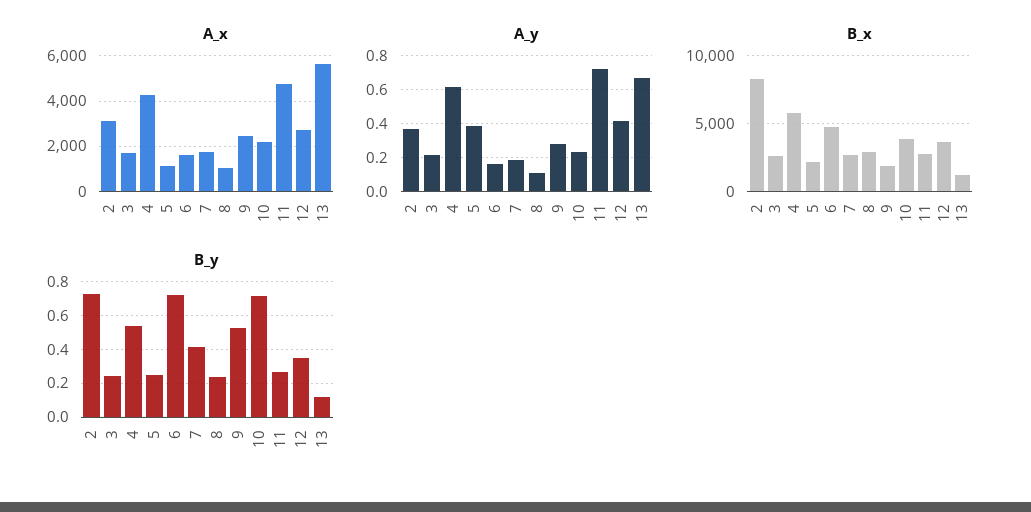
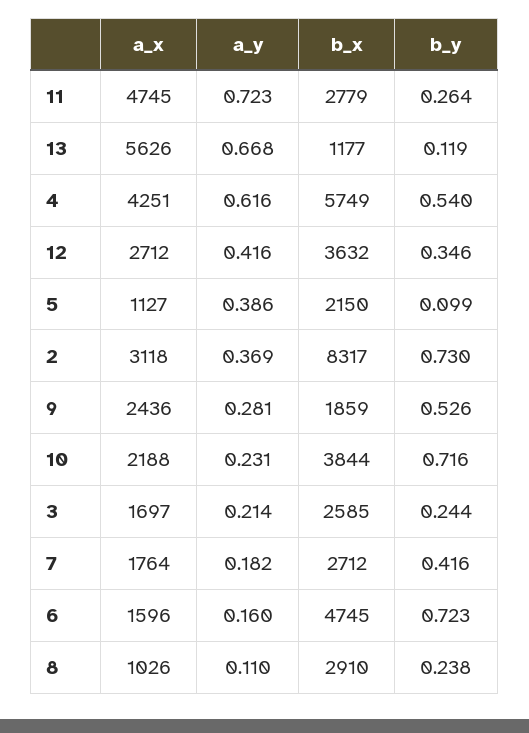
  {
    "A_x": {
      "2": 3118,
      "3": 1697,
      "4": 4251,
      "5": 1127,
      "6": 1596,
      "7": 1764,
      "8": 1026,
      "9": 2436,
      "10": 2188,
      "11": 4745,
      "12": 2712,
      "13": 5626
    },
    "A_y": {
      "2": 0.369,
      "3": 0.214,
      "4": 0.616,
      "5": 0.386,
      "6": 0.16,
      "7": 0.182,
      "8": 0.11,
      "9": 0.281,
      "10": 0.231,
      "11": 0.723,
      "12": 0.416,
      "13": 0.668
    },
    "B_x": {
      "2": 8317,
      "3": 2585,
      "4": 5749,
      "5": 2150,
      "6": 4745,
      "7": 2712,
      "8": 2910,
      "9": 1859,
      "10": 3844,
      "11": 2779,
      "12": 3632,
      "13": 1177
    },
    "B_y": {
      "2": 0.73,
      "3": 0.244,
      "4": 0.54,
-     "5": 0.25,
+     "5": 0.099,
      "6": 0.723,
      "7": 0.416,
      "8": 0.238,
      "9": 0.526,
      "10": 0.716,
      "11": 0.264,
      "12": 0.346,
      "13": 0.119
    }
  }

